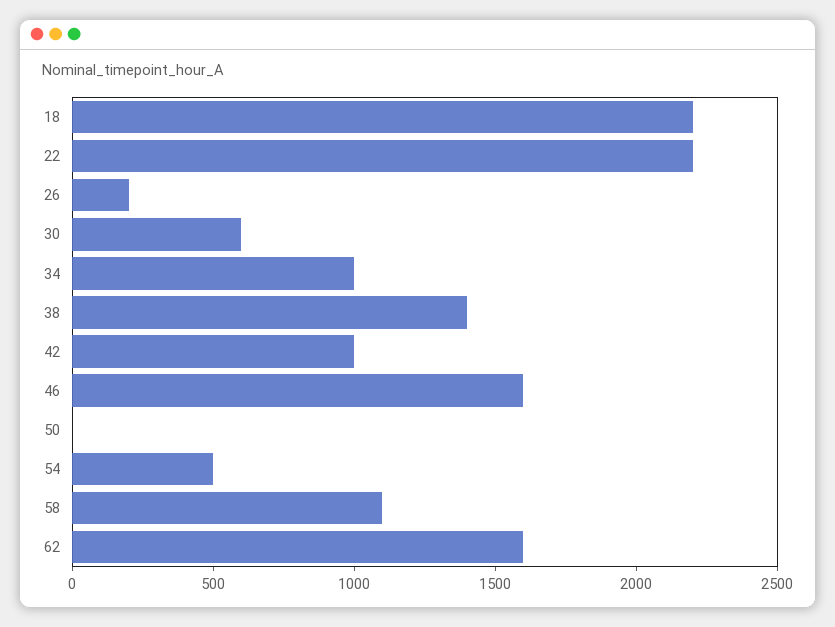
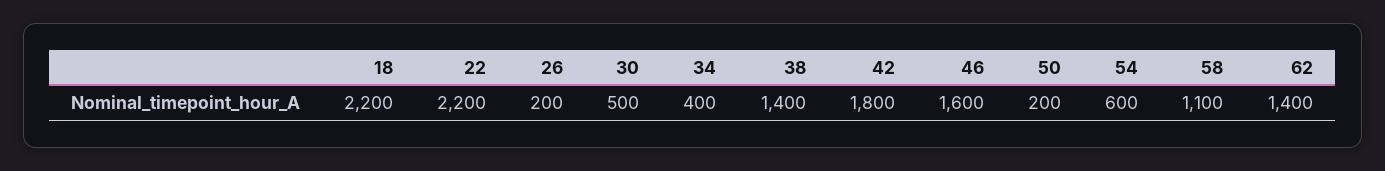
  {
    "18": 2200,
    "22": 2200,
    "26": 200,
-   "30": 600,
+   "30": 500,
-   "34": 1000,
+   "34": 400,
    "38": 1400,
-   "42": 1000,
+   "42": 1800,
    "46": 1600,
-   "50": 0,
+   "50": 200,
-   "54": 500,
+   "54": 600,
    "58": 1100,
-   "62": 1600
+   "62": 1400
  }

